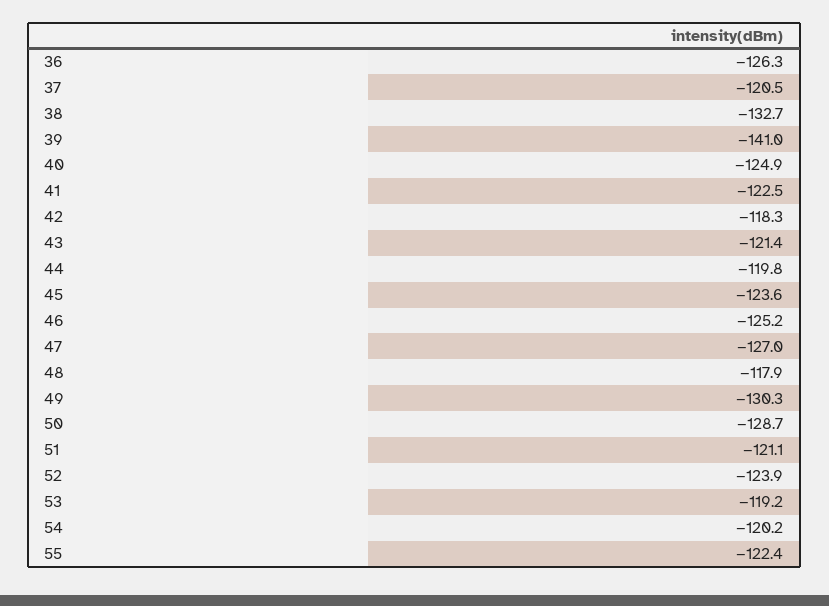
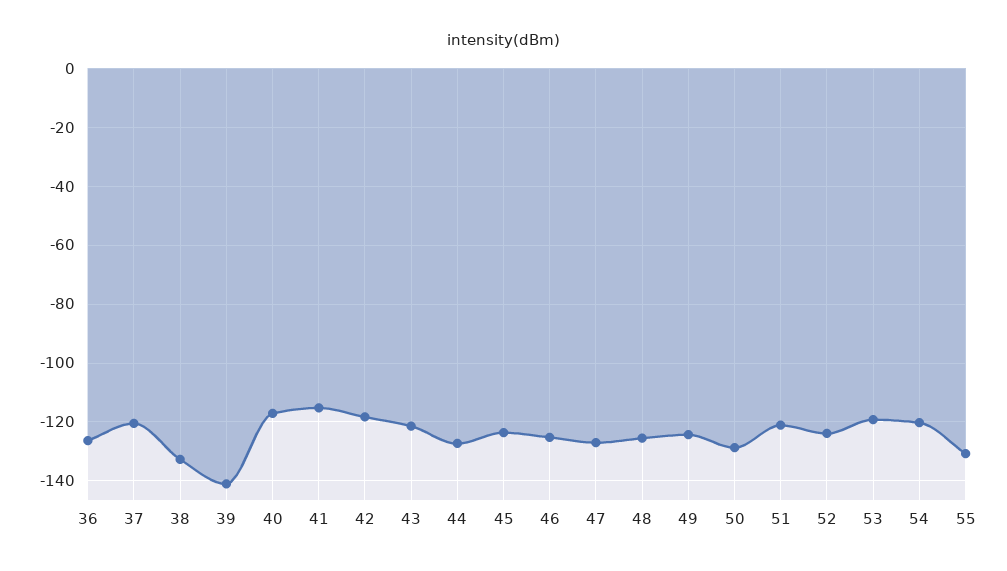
  {
    "36": -126.3,
    "37": -120.5,
    "38": -132.7,
    "39": -141,
-   "40": -124.9,
+   "40": -117.5,
-   "41": -122.5,
+   "41": -115,
    "42": -118.3,
    "43": -121.4,
-   "44": -119.8,
+   "44": -127.5,
    "45": -123.6,
    "46": -125.2,
    "47": -127,
-   "48": -117.9,
+   "48": -125,
-   "49": -130.3,
+   "49": -125,
    "50": -128.7,
    "51": -121.1,
    "52": -123.9,
    "53": -119.2,
    "54": -120.2,
-   "55": -122.4
+   "55": -130
  }

